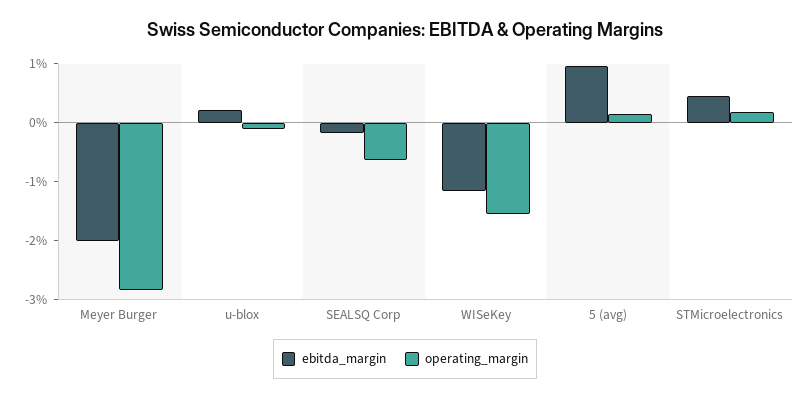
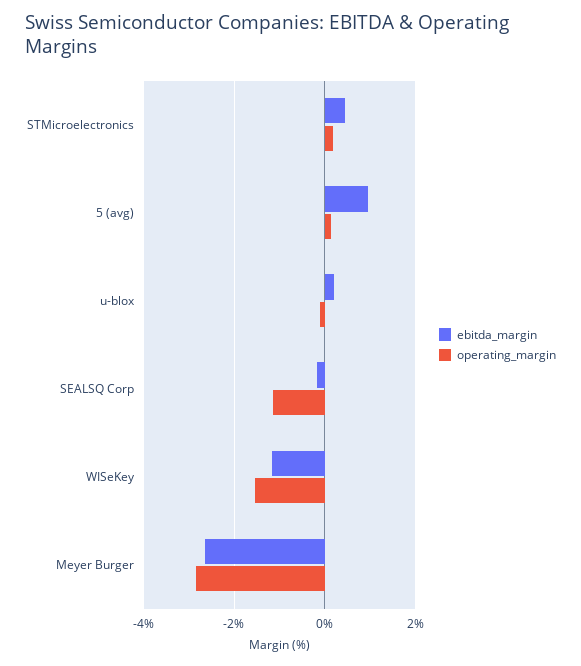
  {
    "ebitda_margin": {
-     "Meyer Burger": -2,
+     "Meyer Burger": -2.6,
      "u-blox": 0.2,
      "SEALSQ Corp": -0.2,
      "WISeKey": -1.2,
      "5 (avg)": 1,
      "STMicroelectronics": 0.4
    },
    "operating_margin": {
      "Meyer Burger": -2.8,
      "u-blox": -0.2,
-     "SEALSQ Corp": -0.6,
+     "SEALSQ Corp": -1.2,
      "WISeKey": -1.6,
      "5 (avg)": 0.2,
      "STMicroelectronics": 0.2
    }
  }

